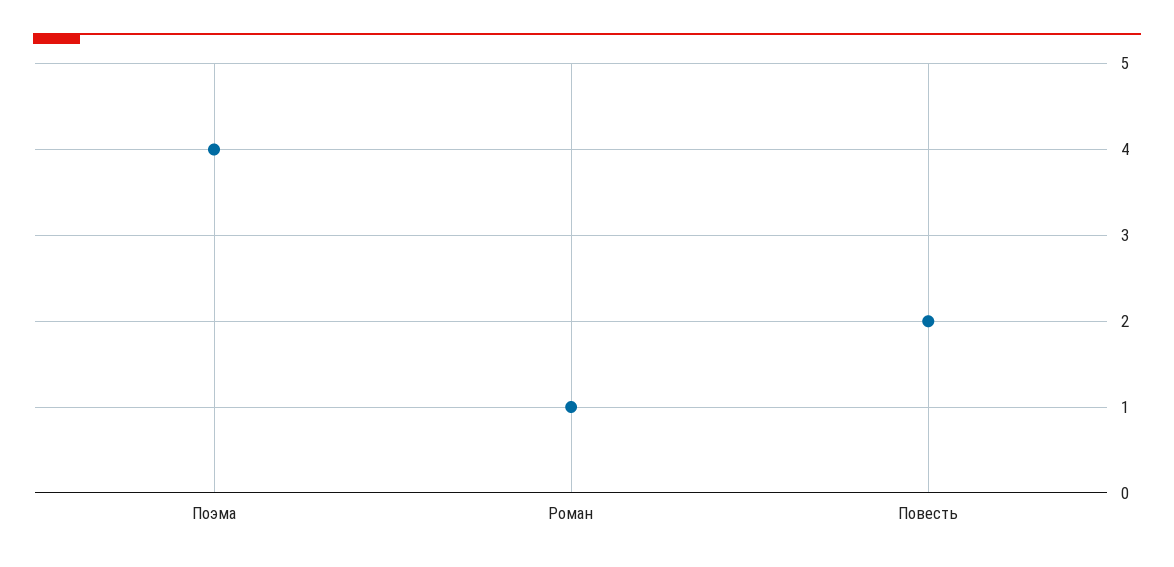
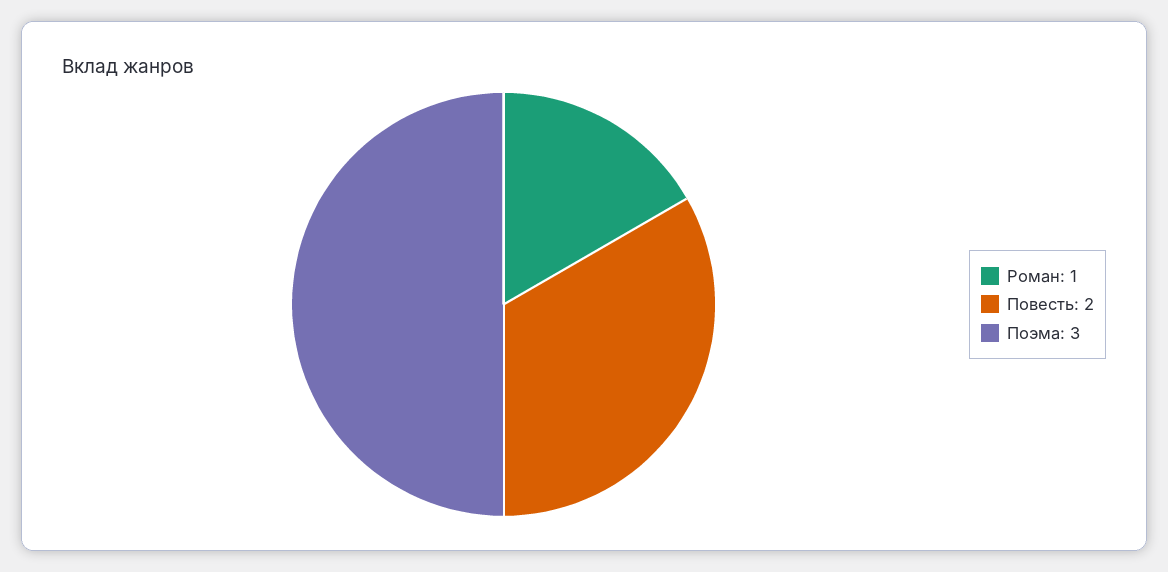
  {
-   "Поэма": 4,
+   "Поэма": 3,
    "Роман": 1,
    "Повесть": 2
  }

